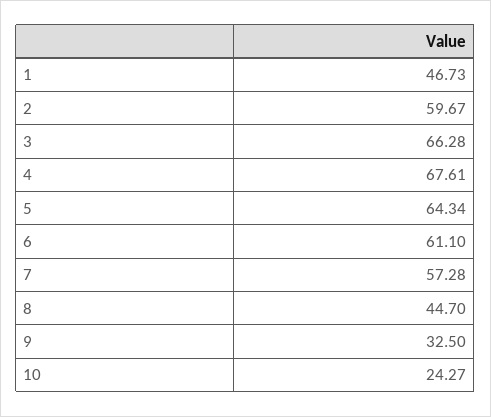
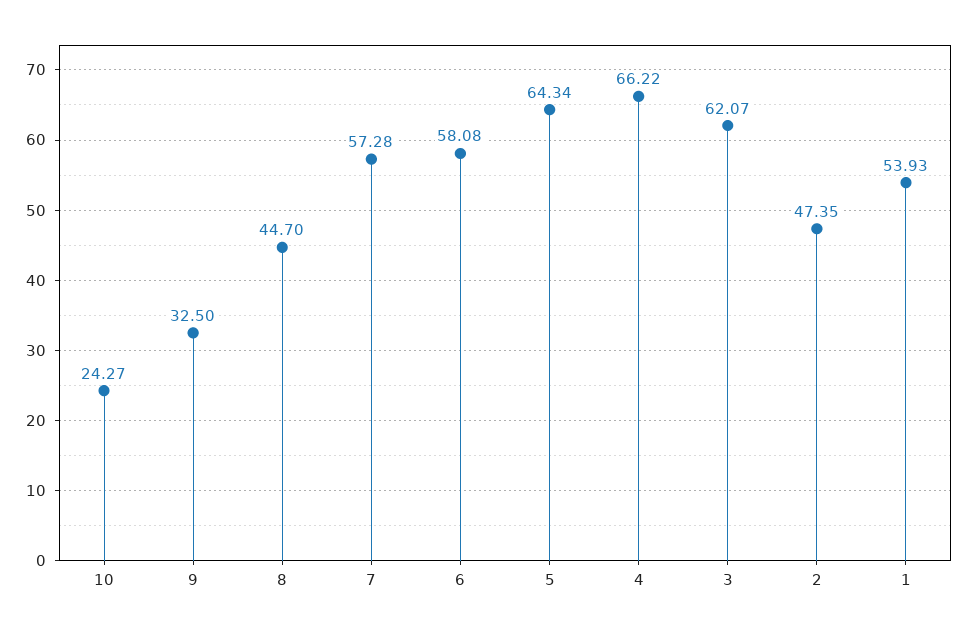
  {
-   "1": 46.73,
+   "1": 53.93,
-   "2": 59.67,
+   "2": 47.35,
-   "3": 66.28,
+   "3": 62.07,
-   "4": 67.61,
+   "4": 66.22,
    "5": 64.34,
-   "6": 61.1,
+   "6": 58.08,
    "7": 57.28,
    "8": 44.7,
    "9": 32.5,
    "10": 24.27
  }

